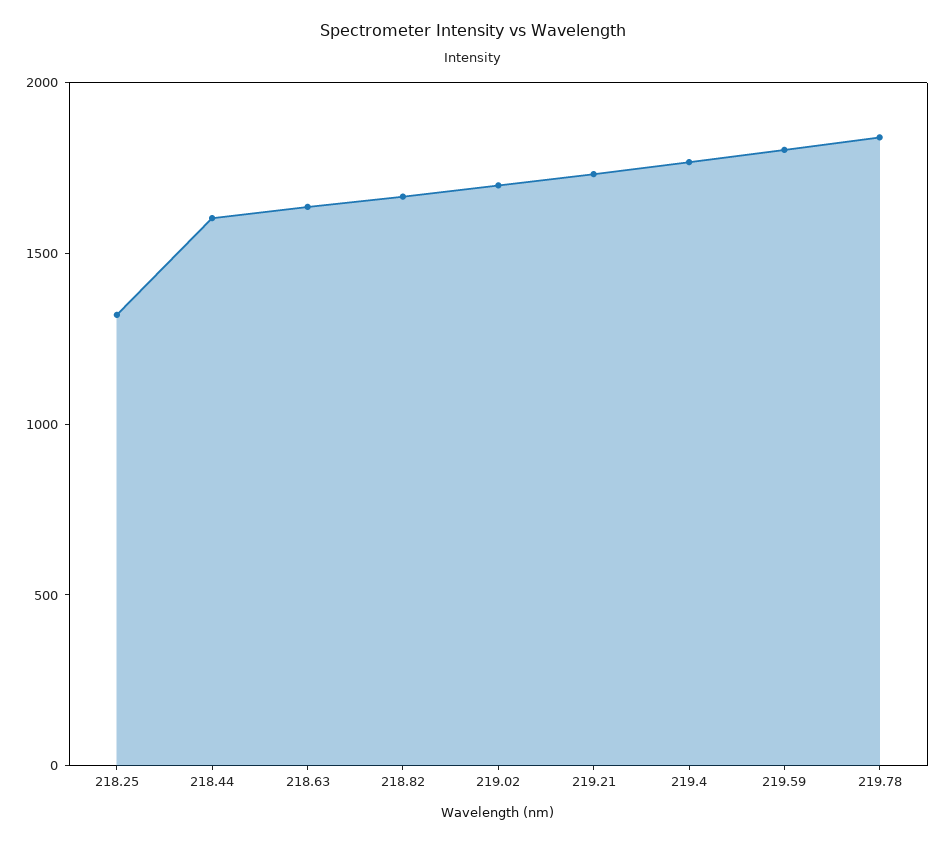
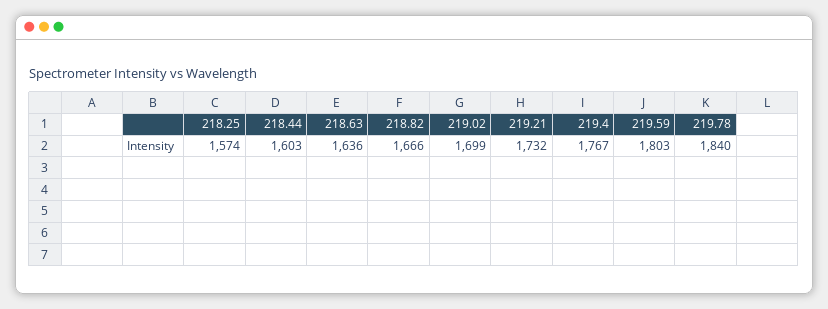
  {
-   "218.25": 1300,
+   "218.25": 1574,
    "218.44": 1603,
    "218.63": 1636,
    "218.82": 1666,
    "219.02": 1699,
    "219.21": 1732,
    "219.4": 1767,
    "219.59": 1803,
    "219.78": 1840
  }

